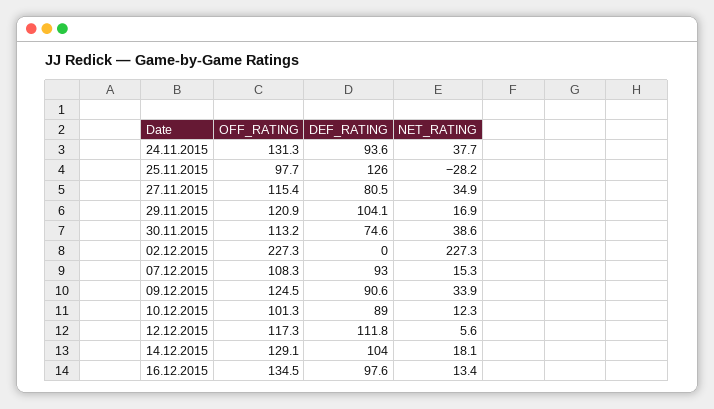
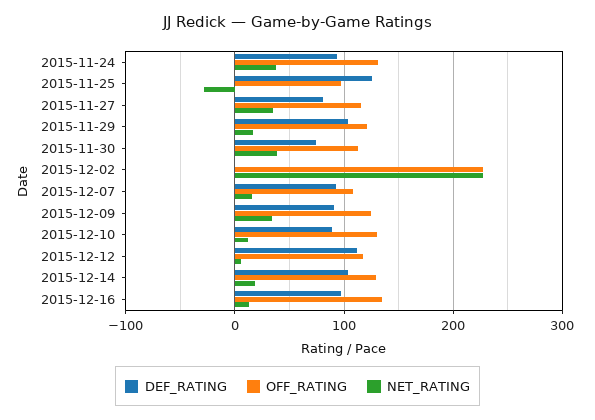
  {
    "OFF_RATING": {
      "24.11.2015": 131.3,
      "25.11.2015": 97.7,
      "27.11.2015": 115.4,
      "29.11.2015": 120.9,
      "30.11.2015": 113.2,
      "02.12.2015": 227.3,
      "07.12.2015": 108.3,
      "09.12.2015": 124.5,
-     "10.12.2015": 101.3,
+     "10.12.2015": 130,
      "12.12.2015": 117.3,
      "14.12.2015": 129.1,
      "16.12.2015": 134.5
    },
    "DEF_RATING": {
      "24.11.2015": 93.6,
      "25.11.2015": 126,
      "27.11.2015": 80.5,
      "29.11.2015": 104.1,
      "30.11.2015": 74.6,
      "02.12.2015": 0,
      "07.12.2015": 93,
      "09.12.2015": 90.6,
      "10.12.2015": 89,
      "12.12.2015": 111.8,
      "14.12.2015": 104,
      "16.12.2015": 97.6
    },
    "NET_RATING": {
      "24.11.2015": 37.7,
      "25.11.2015": -28.2,
      "27.11.2015": 34.9,
      "29.11.2015": 16.9,
      "30.11.2015": 38.6,
      "02.12.2015": 227.3,
      "07.12.2015": 15.3,
      "09.12.2015": 33.9,
      "10.12.2015": 12.3,
      "12.12.2015": 5.6,
      "14.12.2015": 18.1,
      "16.12.2015": 13.4
    }
  }

